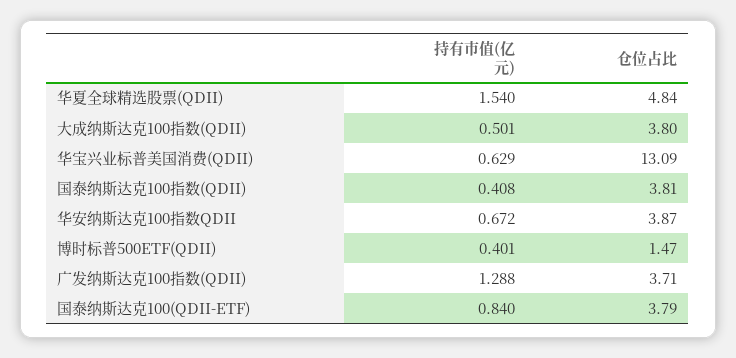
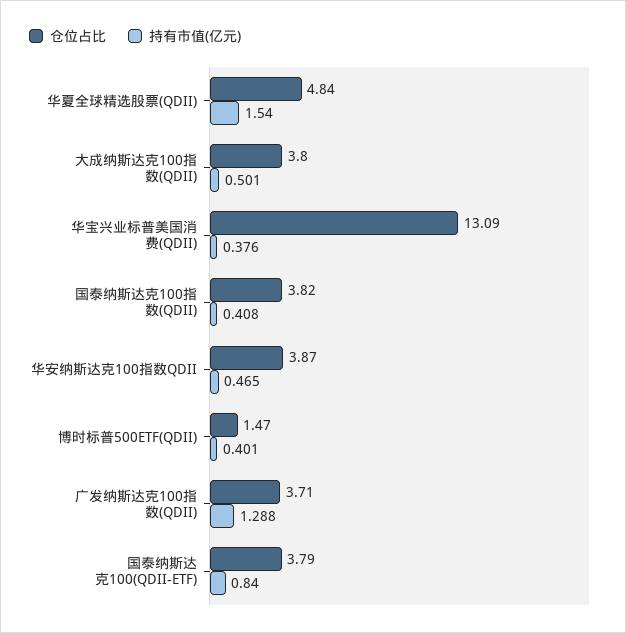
  {
    "持有市值(亿元)": {
      "华夏全球精选股票(QDII)": 1.54,
      "大成纳斯达克100指数(QDII)": 0.501,
-     "华宝兴业标普美国消费(QDII)": 0.629,
+     "华宝兴业标普美国消费(QDII)": 0.376,
      "国泰纳斯达克100指数(QDII)": 0.408,
-     "华安纳斯达克100指数QDII": 0.672,
+     "华安纳斯达克100指数QDII": 0.465,
      "博时标普500ETF(QDII)": 0.401,
      "广发纳斯达克100指数(QDII)": 1.288,
      "国泰纳斯达克100(QDII-ETF)": 0.84
    },
    "仓位占比": {
      "华夏全球精选股票(QDII)": 4.84,
      "大成纳斯达克100指数(QDII)": 3.8,
      "华宝兴业标普美国消费(QDII)": 13.09,
-     "国泰纳斯达克100指数(QDII)": 3.81,
+     "国泰纳斯达克100指数(QDII)": 3.82,
      "华安纳斯达克100指数QDII": 3.87,
      "博时标普500ETF(QDII)": 1.47,
      "广发纳斯达克100指数(QDII)": 3.71,
      "国泰纳斯达克100(QDII-ETF)": 3.79
    }
  }

